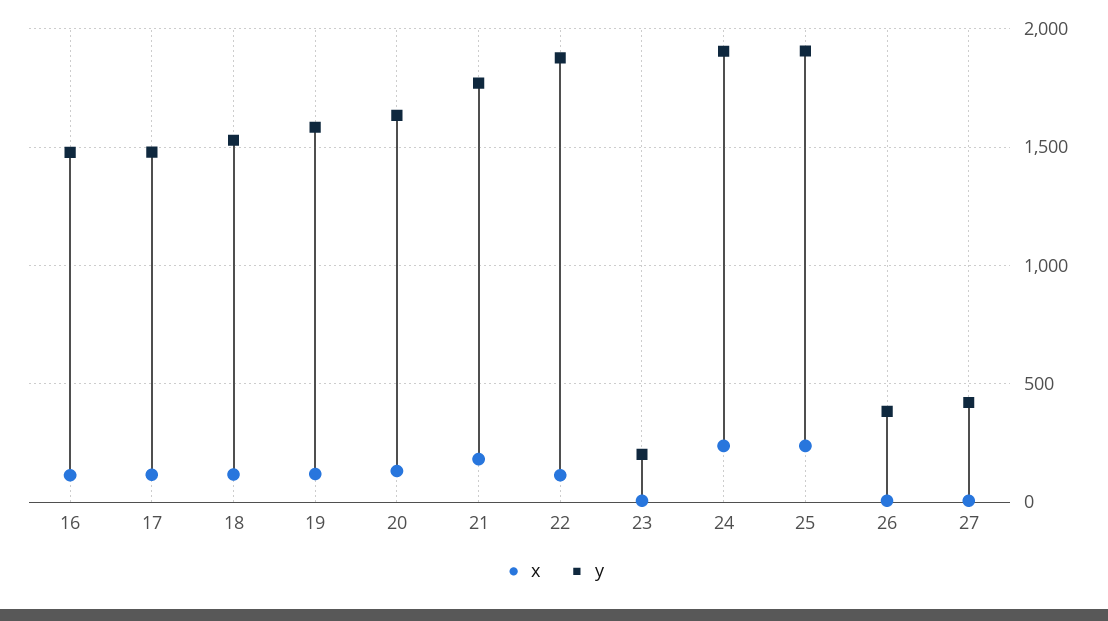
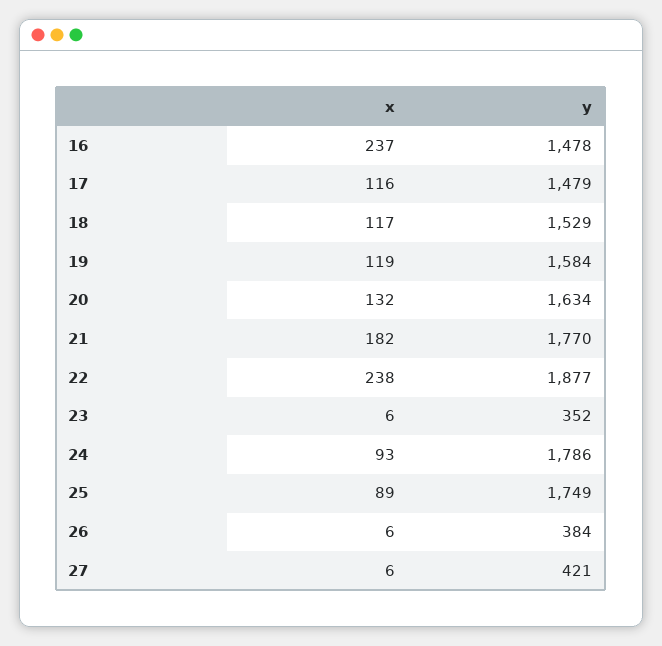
  {
    "x": {
-     "16": 100,
+     "16": 237,
      "17": 116,
      "18": 117,
      "19": 119,
      "20": 132,
      "21": 182,
-     "22": 100,
+     "22": 238,
      "23": 6,
-     "24": 250,
+     "24": 93,
-     "25": 250,
+     "25": 89,
      "26": 6,
      "27": 6
    },
    "y": {
      "16": 1478,
      "17": 1479,
      "18": 1529,
      "19": 1584,
      "20": 1634,
      "21": 1770,
      "22": 1877,
-     "23": 200,
+     "23": 352,
-     "24": 1900,
+     "24": 1786,
-     "25": 1900,
+     "25": 1749,
      "26": 384,
      "27": 421
    }
  }

